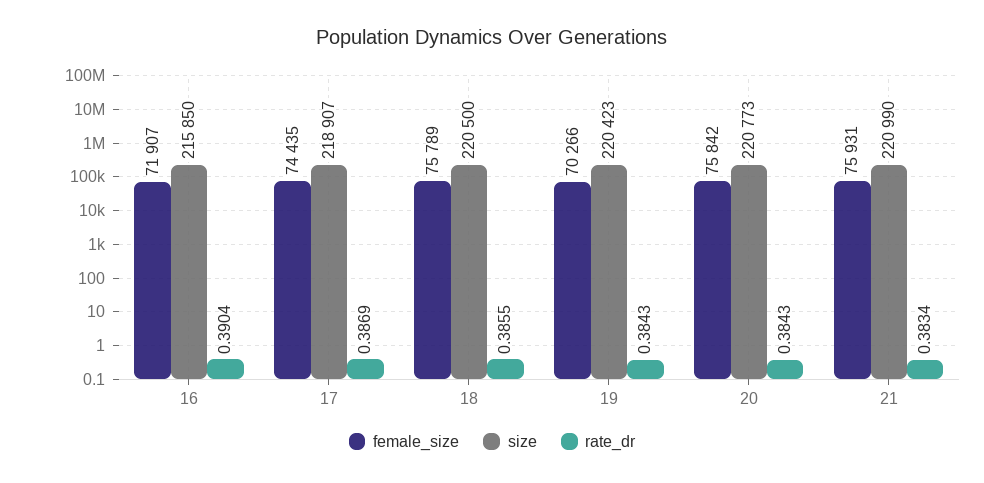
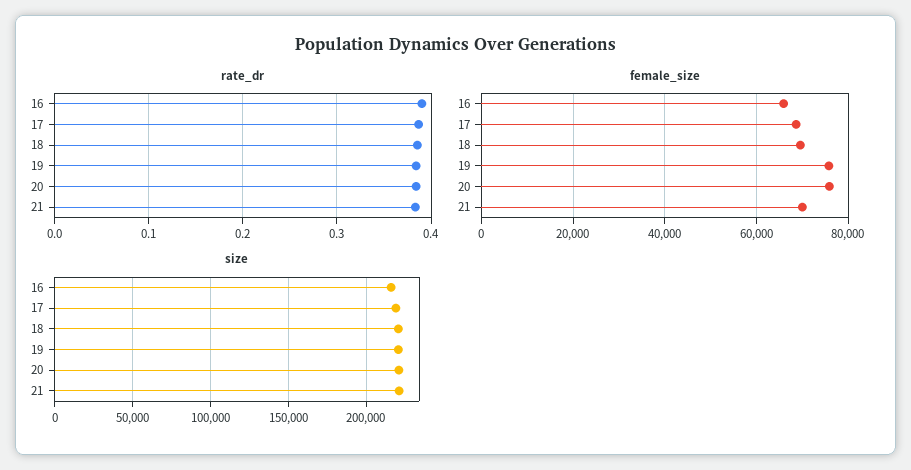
  {
    "female_size": {
-     "16": 71907,
+     "16": 66000,
-     "17": 74435,
+     "17": 68000,
-     "18": 75789,
+     "18": 70000,
-     "19": 70266,
+     "19": 76000,
      "20": 75842,
-     "21": 75931
+     "21": 70000
    },
    "size": {
      "16": 215850,
      "17": 218907,
      "18": 220500,
      "19": 220423,
      "20": 220773,
      "21": 220990
    },
    "rate_dr": {
      "16": 0.3904,
      "17": 0.3869,
      "18": 0.3855,
      "19": 0.3843,
      "20": 0.3843,
      "21": 0.3834
    }
  }

